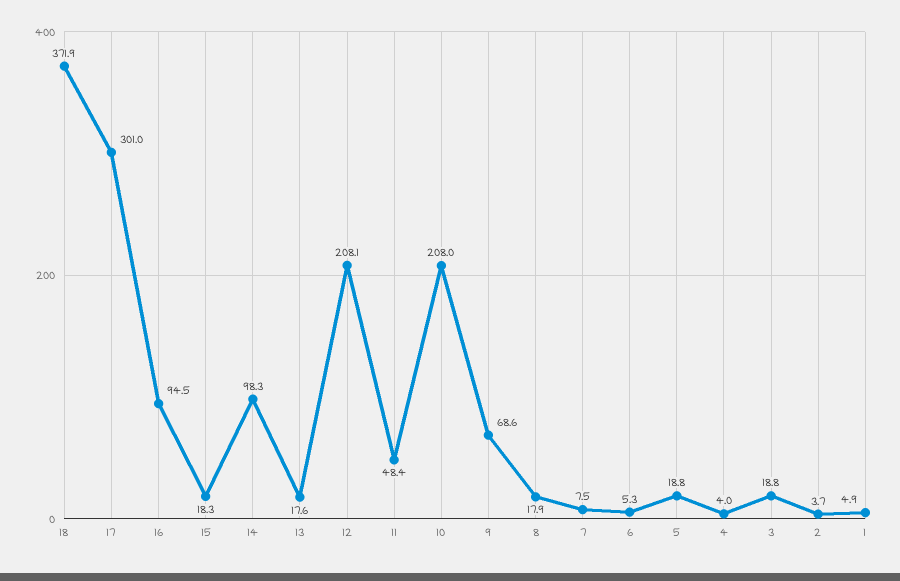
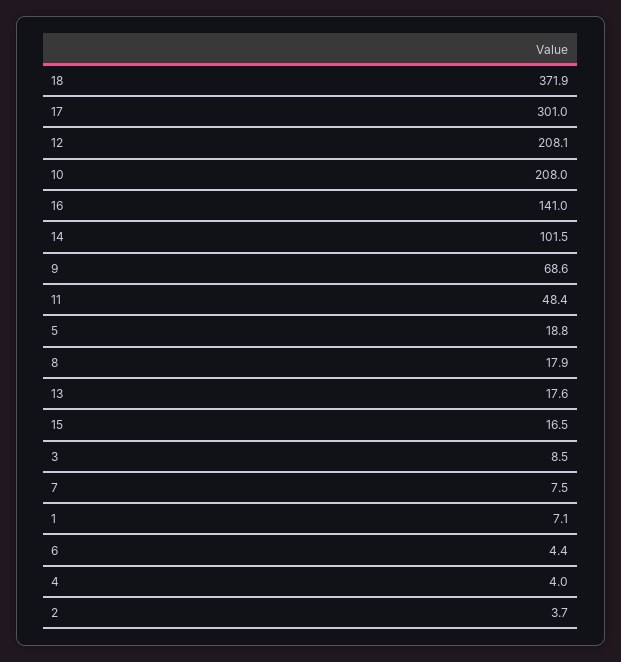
  {
    "18": 371.9,
    "17": 301,
-   "16": 94.5,
+   "16": 141,
-   "15": 18.3,
+   "15": 16.5,
-   "14": 98.3,
+   "14": 101.5,
    "13": 17.6,
    "12": 208.1,
    "11": 48.4,
    "10": 208,
    "9": 68.6,
    "8": 17.9,
    "7": 7.5,
-   "6": 5.3,
+   "6": 4.4,
    "5": 18.8,
    "4": 4,
-   "3": 18.8,
+   "3": 8.5,
    "2": 3.7,
-   "1": 4.9
+   "1": 7.1
  }

